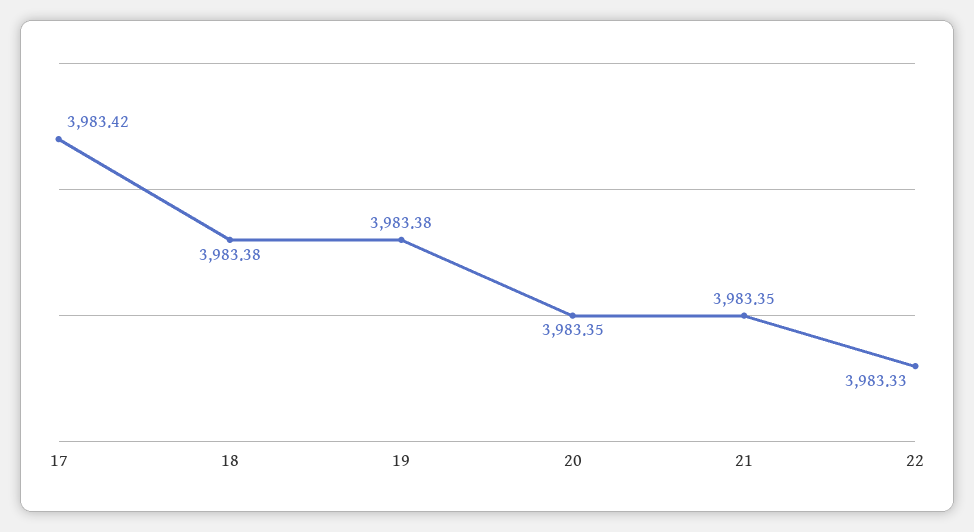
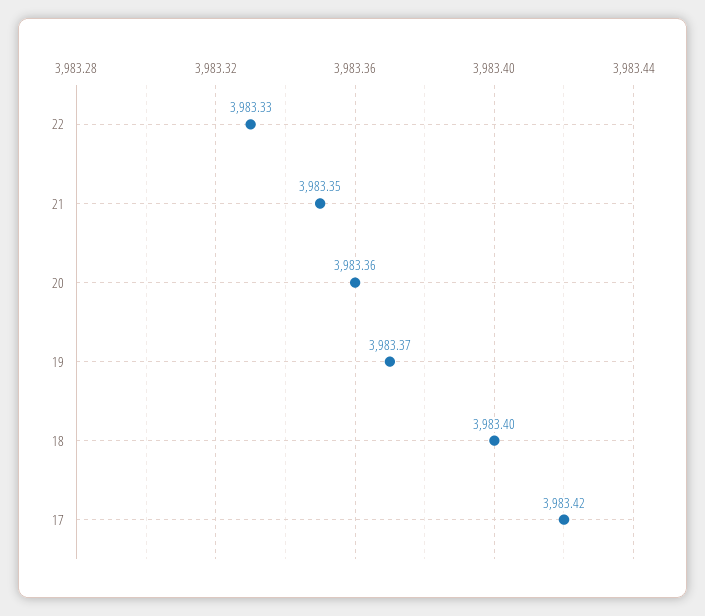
  {
    "17": 3983.42,
-   "18": 3983.38,
+   "18": 3983.4,
-   "19": 3983.38,
+   "19": 3983.37,
-   "20": 3983.35,
+   "20": 3983.36,
    "21": 3983.35,
    "22": 3983.33
  }

